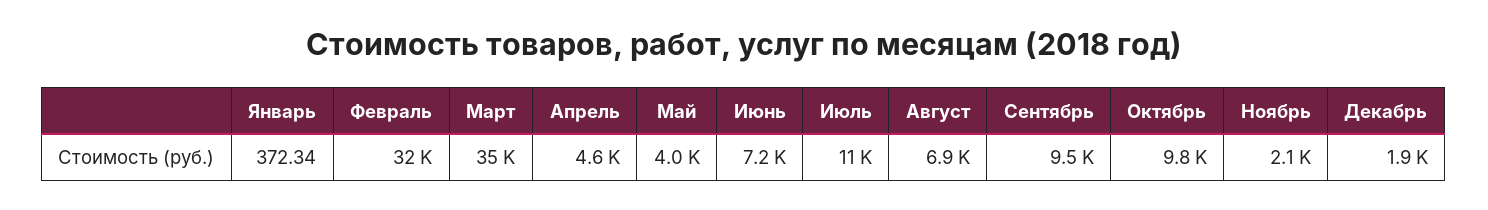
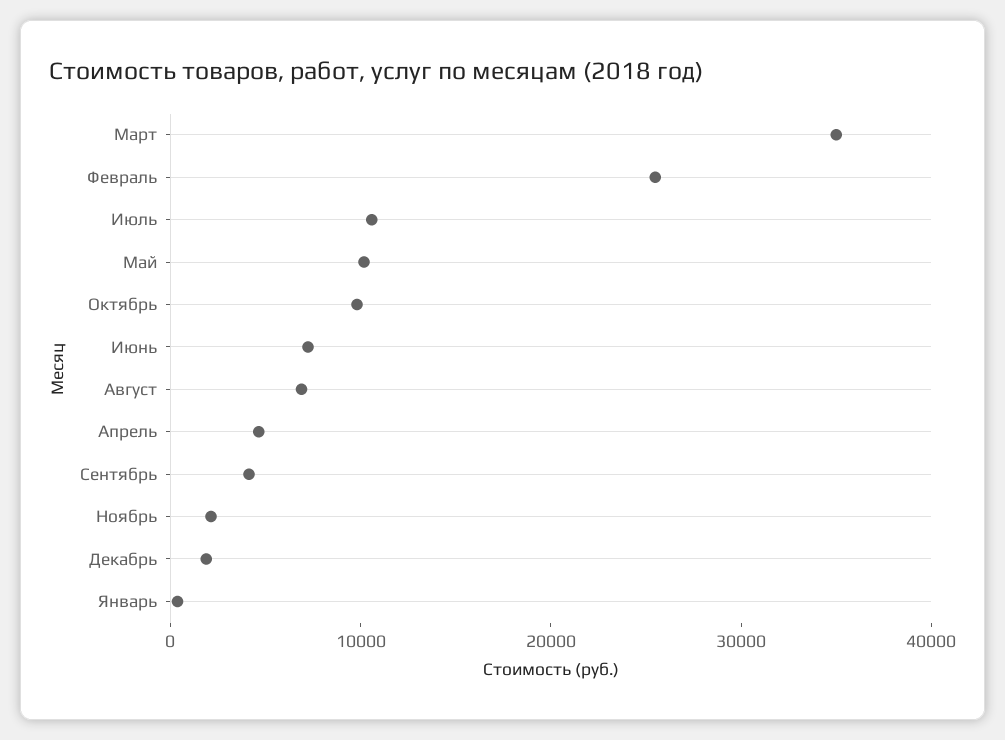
  {
    "Январь": 372.34,
-   "Февраль": 32000,
+   "Февраль": 26000,
    "Март": 35000,
    "Апрель": 4600,
-   "Май": 4000,
+   "Май": 10000,
    "Июнь": 7200,
    "Июль": 11000,
    "Август": 6900,
-   "Сентябрь": 9500,
+   "Сентябрь": 4000,
    "Октябрь": 9800,
    "Ноябрь": 2100,
    "Декабрь": 1900
  }

